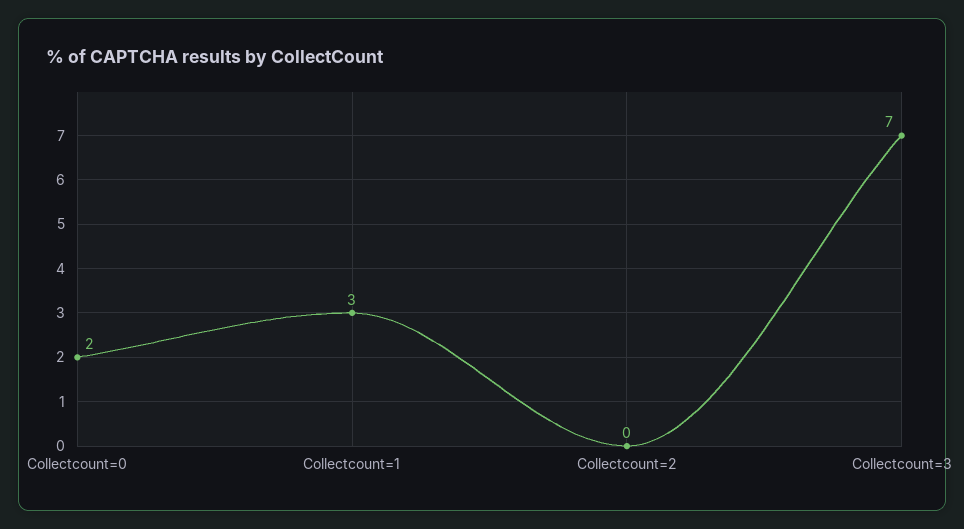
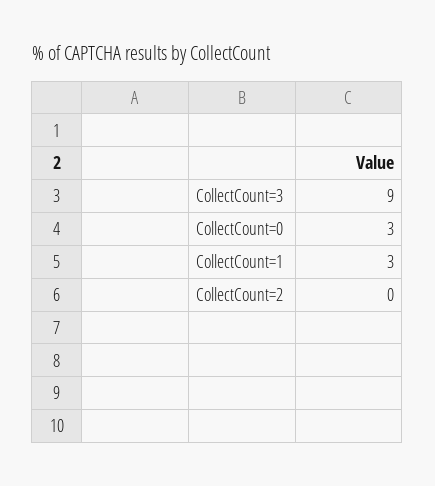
  {
-   "Collectcount=0": 2,
+   "Collectcount=0": 3,
    "Collectcount=1": 3,
    "Collectcount=2": 0,
-   "Collectcount=3": 7
+   "Collectcount=3": 9
  }

